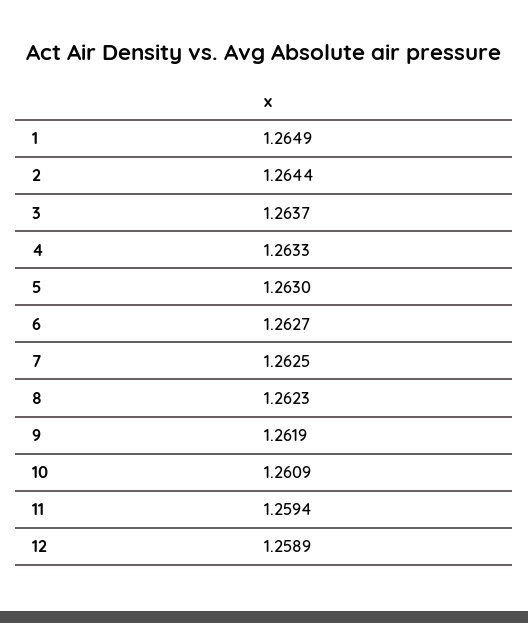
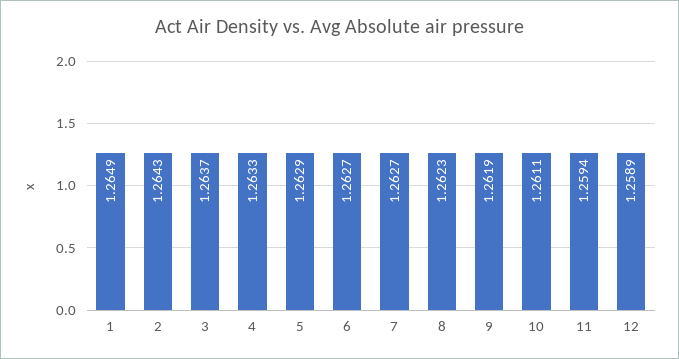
  {
    "1": 1.2649,
-   "2": 1.2644,
+   "2": 1.2643,
    "3": 1.2637,
    "4": 1.2633,
-   "5": 1.263,
+   "5": 1.2629,
    "6": 1.2627,
-   "7": 1.2625,
+   "7": 1.2627,
    "8": 1.2623,
    "9": 1.2619,
-   "10": 1.2609,
+   "10": 1.2611,
    "11": 1.2594,
    "12": 1.2589
  }

